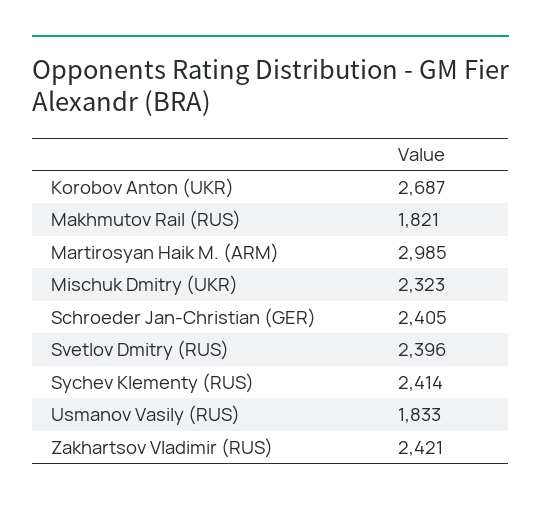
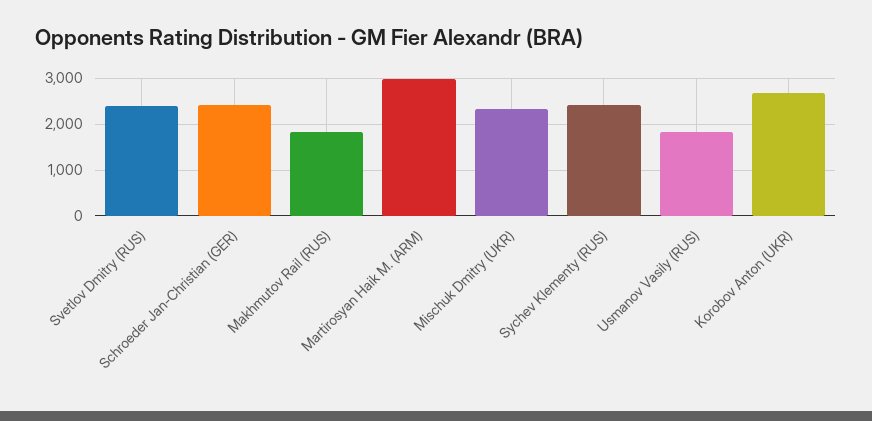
  {
    "Korobov Anton (UKR)": 2687,
    "Makhmutov Rail (RUS)": 1821,
    "Martirosyan Haik M. (ARM)": 2985,
    "Mischuk Dmitry (UKR)": 2323,
    "Schroeder Jan-Christian (GER)": 2405,
    "Svetlov Dmitry (RUS)": 2396,
    "Sychev Klementy (RUS)": 2414,
-   "Usmanov Vasily (RUS)": 1833,
+   "Usmanov Vasily (RUS)": 1833
-   "Zakhartsov Vladimir (RUS)": 2421
  }

